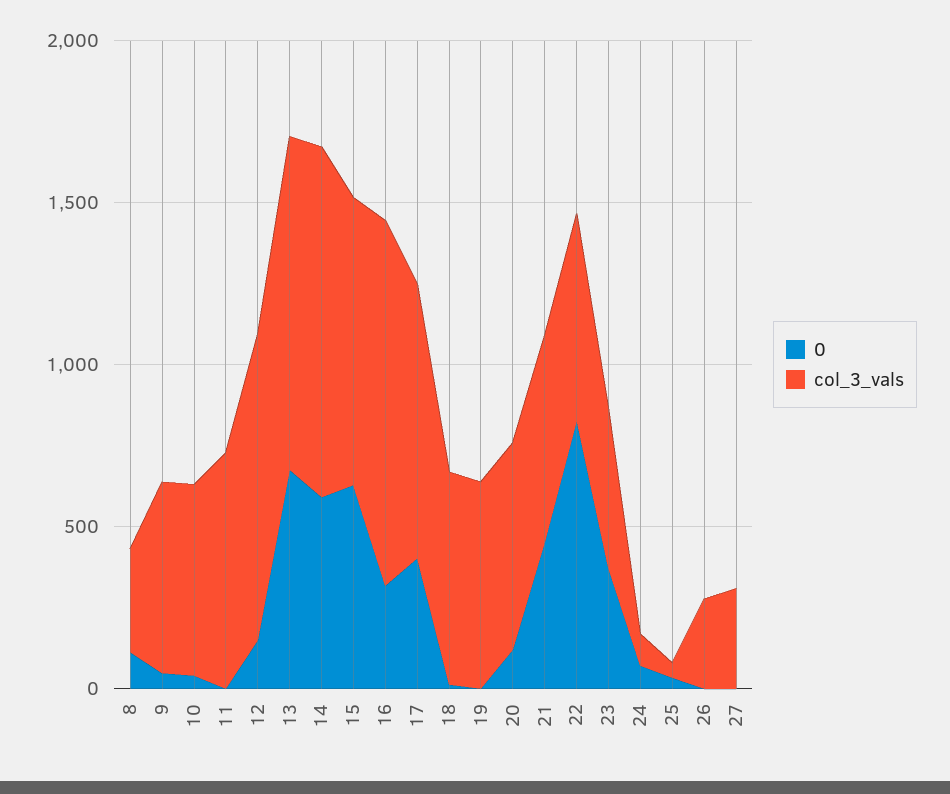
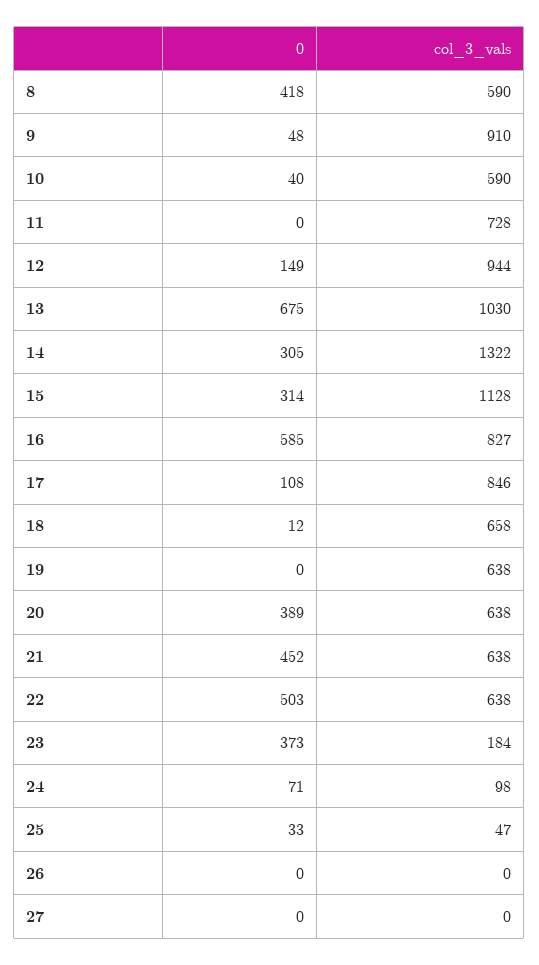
  {
    "0": {
-     "8": 100,
+     "8": 418,
      "9": 48,
      "10": 40,
      "11": 0,
      "12": 149,
      "13": 675,
-     "14": 600,
+     "14": 305,
-     "15": 600,
+     "15": 314,
-     "16": 300,
+     "16": 585,
-     "17": 400,
+     "17": 108,
      "18": 12,
      "19": 0,
-     "20": 100,
+     "20": 389,
      "21": 452,
-     "22": 800,
+     "22": 503,
      "23": 373,
      "24": 71,
      "25": 33,
      "26": 0,
      "27": 0
    },
    "col_3_vals": {
-     "8": 300,
+     "8": 590,
-     "9": 600,
+     "9": 910,
      "10": 590,
      "11": 728,
      "12": 944,
      "13": 1030,
-     "14": 1100,
+     "14": 1322,
-     "15": 900,
+     "15": 1128,
-     "16": 1100,
+     "16": 827,
      "17": 846,
      "18": 658,
      "19": 638,
      "20": 638,
      "21": 638,
      "22": 638,
-     "23": 500,
+     "23": 184,
      "24": 98,
      "25": 47,
-     "26": 300,
+     "26": 0,
-     "27": 300
+     "27": 0
    }
  }

